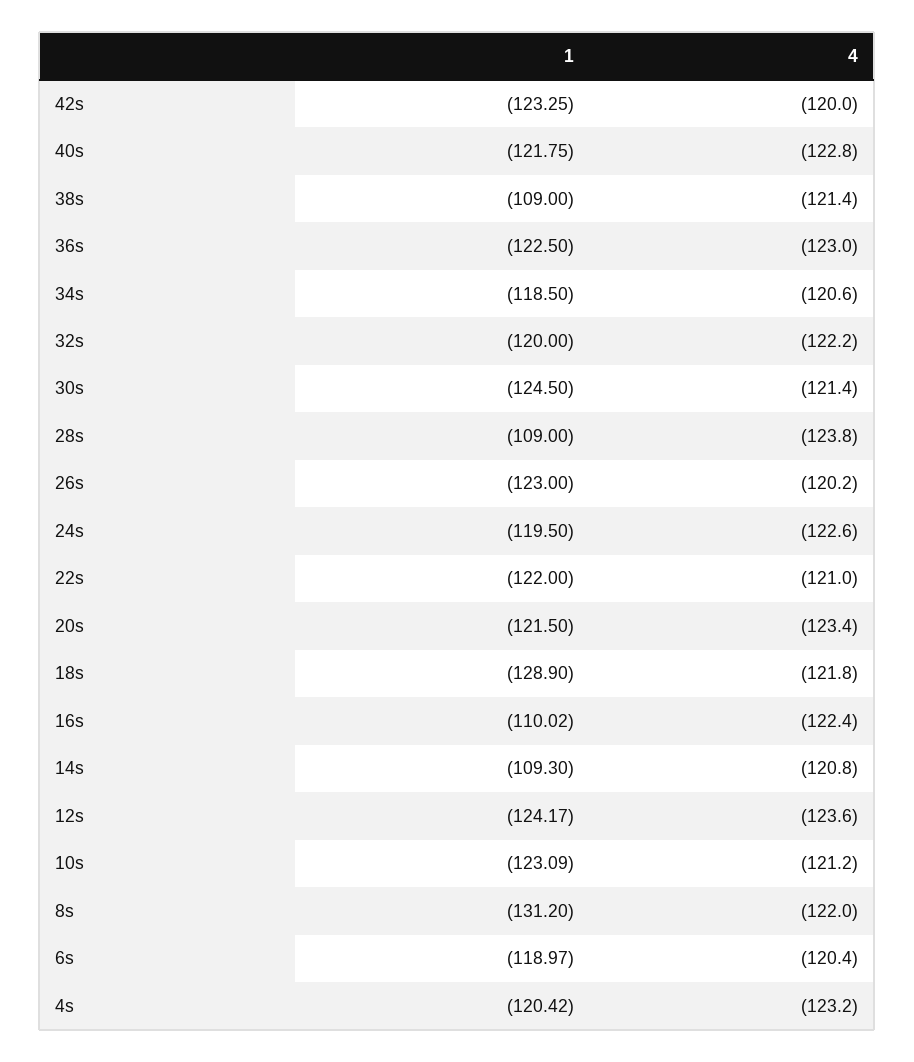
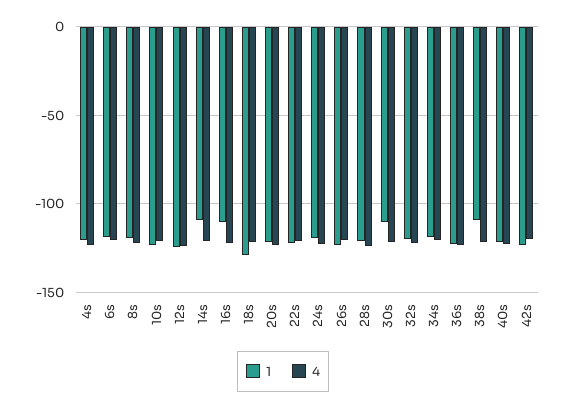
  {
    "1": {
      "42s": -123.25,
      "40s": -121.75,
      "38s": -109,
      "36s": -122.5,
      "34s": -118.5,
      "32s": -120,
-     "30s": -124.5,
+     "30s": -110,
-     "28s": -109,
+     "28s": -120,
      "26s": -123,
      "24s": -119.5,
      "22s": -122,
      "20s": -121.5,
      "18s": -128.9,
      "16s": -110.02,
      "14s": -109.3,
      "12s": -124.17,
      "10s": -123.09,
-     "8s": -131.2,
+     "8s": -120,
      "6s": -118.97,
      "4s": -120.42
    },
    "4": {
      "42s": -120,
      "40s": -122.8,
      "38s": -121.4,
      "36s": -123,
      "34s": -120.6,
      "32s": -122.2,
      "30s": -121.4,
      "28s": -123.8,
      "26s": -120.2,
      "24s": -122.6,
      "22s": -121,
      "20s": -123.4,
      "18s": -121.8,
      "16s": -122.4,
      "14s": -120.8,
      "12s": -123.6,
      "10s": -121.2,
      "8s": -122,
      "6s": -120.4,
      "4s": -123.2
    }
  }

